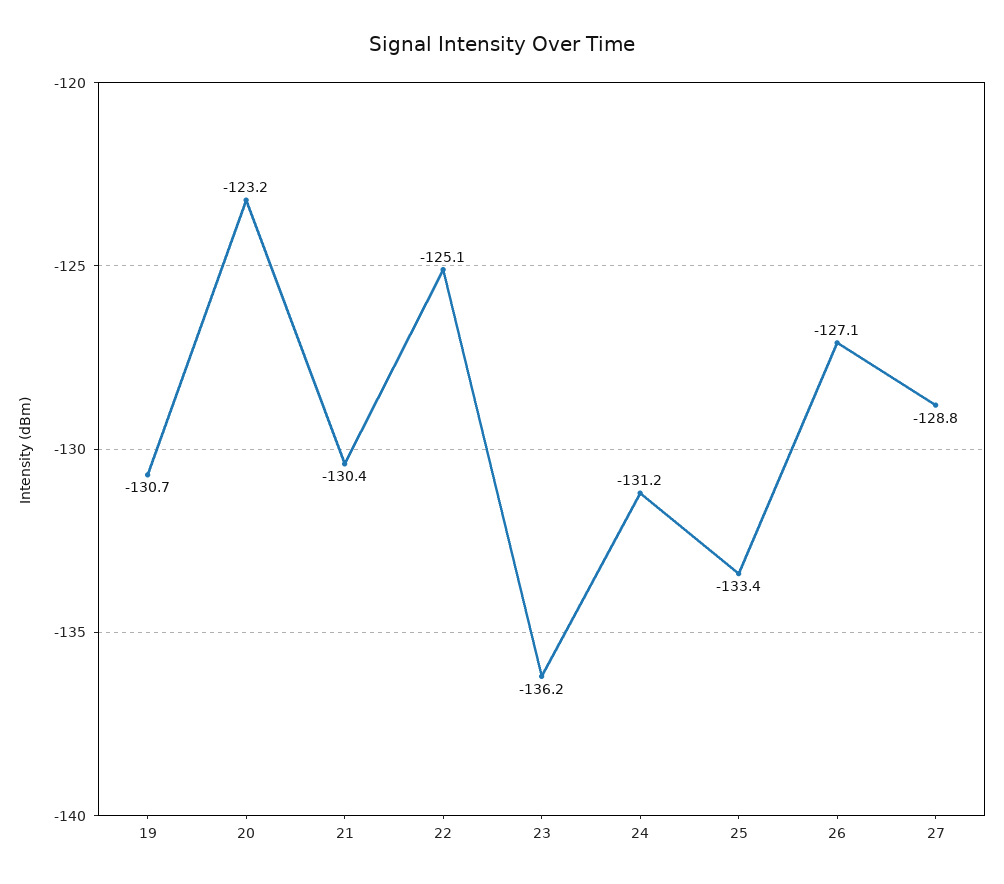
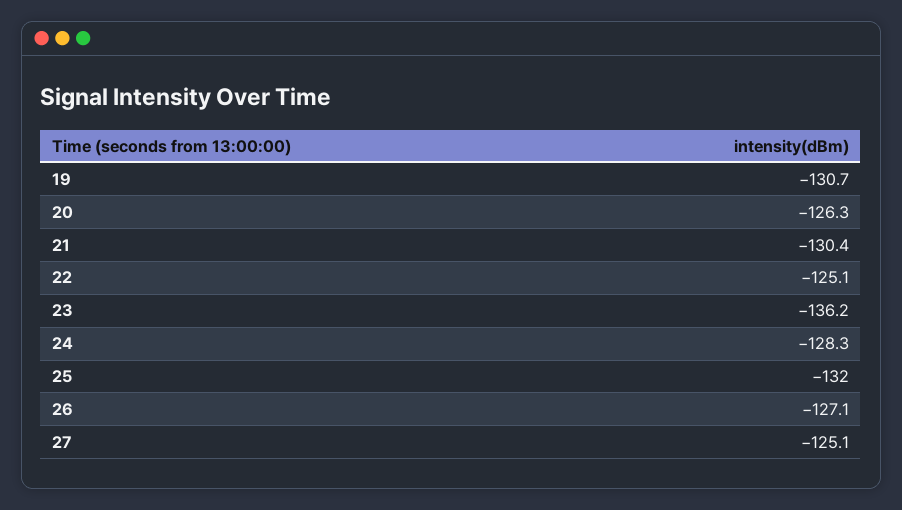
  {
    "19": -130.7,
-   "20": -123.2,
+   "20": -126.3,
    "21": -130.4,
    "22": -125.1,
    "23": -136.2,
-   "24": -131.2,
+   "24": -128.3,
-   "25": -133.4,
+   "25": -132,
    "26": -127.1,
-   "27": -128.8
+   "27": -125.1
  }

